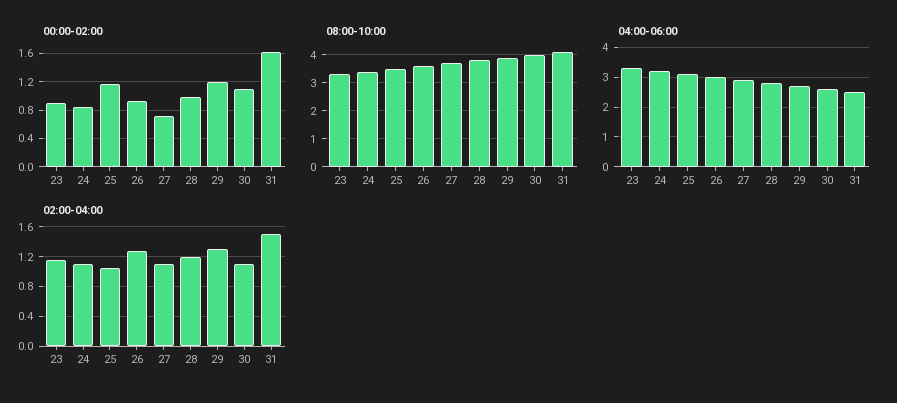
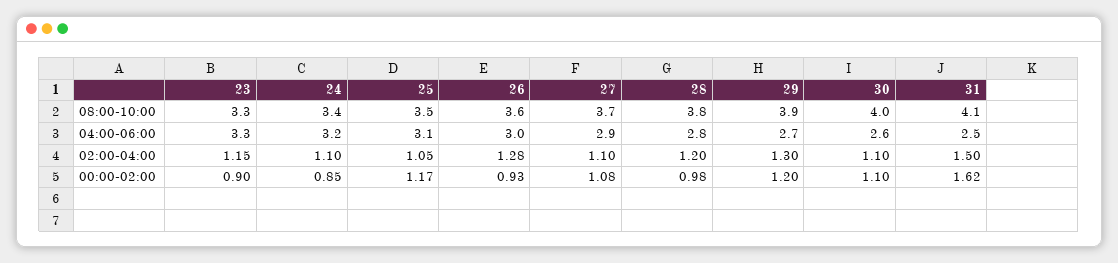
  {
    "00:00-02:00": {
      "23": 0.9,
      "24": 0.85,
      "25": 1.17,
      "26": 0.93,
-     "27": 0.7,
+     "27": 1.08,
      "28": 0.98,
      "29": 1.2,
      "30": 1.1,
      "31": 1.62
    },
    "08:00-10:00": {
      "23": 3.3,
      "24": 3.4,
      "25": 3.5,
      "26": 3.6,
      "27": 3.7,
      "28": 3.8,
      "29": 3.9,
      "30": 4,
      "31": 4.1
    },
    "04:00-06:00": {
      "23": 3.3,
      "24": 3.2,
      "25": 3.1,
      "26": 3,
      "27": 2.9,
      "28": 2.8,
      "29": 2.7,
      "30": 2.6,
      "31": 2.5
    },
    "02:00-04:00": {
      "23": 1.15,
      "24": 1.1,
      "25": 1.05,
      "26": 1.28,
      "27": 1.1,
      "28": 1.2,
      "29": 1.3,
      "30": 1.1,
      "31": 1.5
    }
  }

